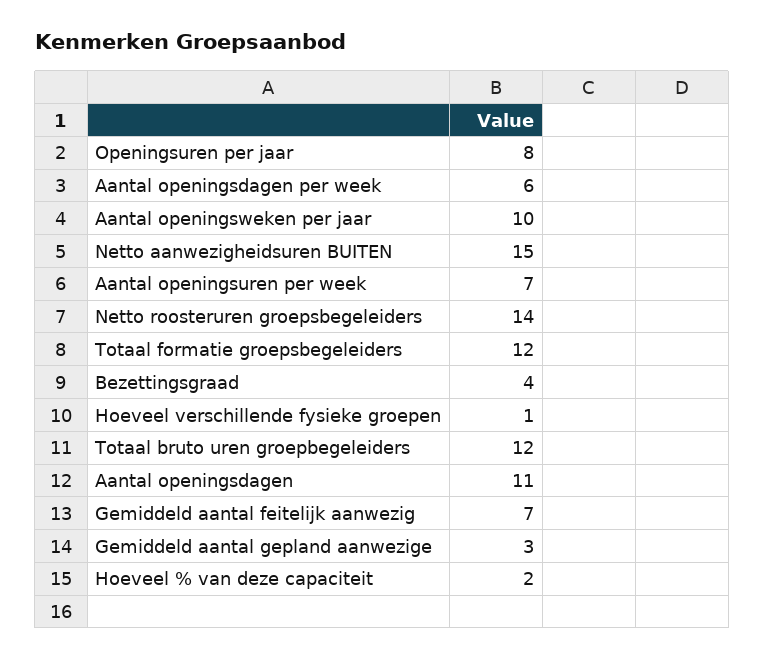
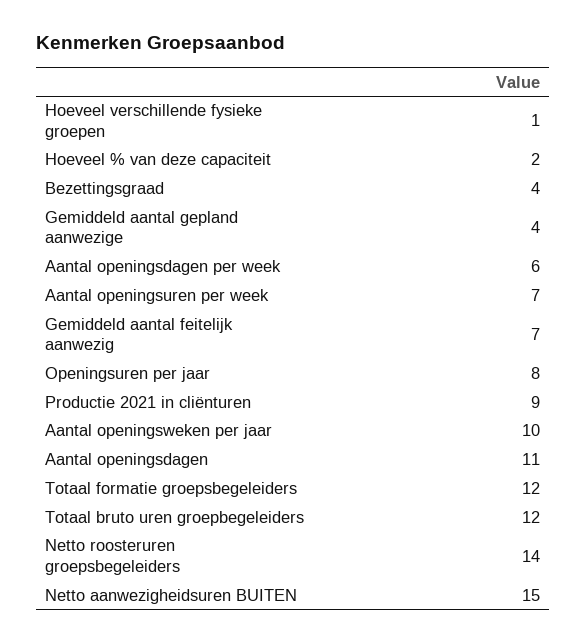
  {
    "Openingsuren per jaar": 8,
    "Aantal openingsdagen per week": 6,
    "Aantal openingsweken per jaar": 10,
    "Netto aanwezigheidsuren BUITEN": 15,
    "Aantal openingsuren per week": 7,
    "Netto roosteruren groepsbegeleiders": 14,
    "Totaal formatie groepsbegeleiders": 12,
    "Bezettingsgraad": 4,
    "Hoeveel verschillende fysieke groepen": 1,
    "Totaal bruto uren groepbegeleiders": 12,
    "Aantal openingsdagen": 11,
    "Gemiddeld aantal feitelijk aanwezig": 7,
-   "Gemiddeld aantal gepland aanwezige": 3,
+   "Gemiddeld aantal gepland aanwezige": 4,
-   "Hoeveel % van deze capaciteit": 2
+   "Hoeveel % van deze capaciteit": 2,
+   "Productie 2021 in cliënturen": 9
  }

